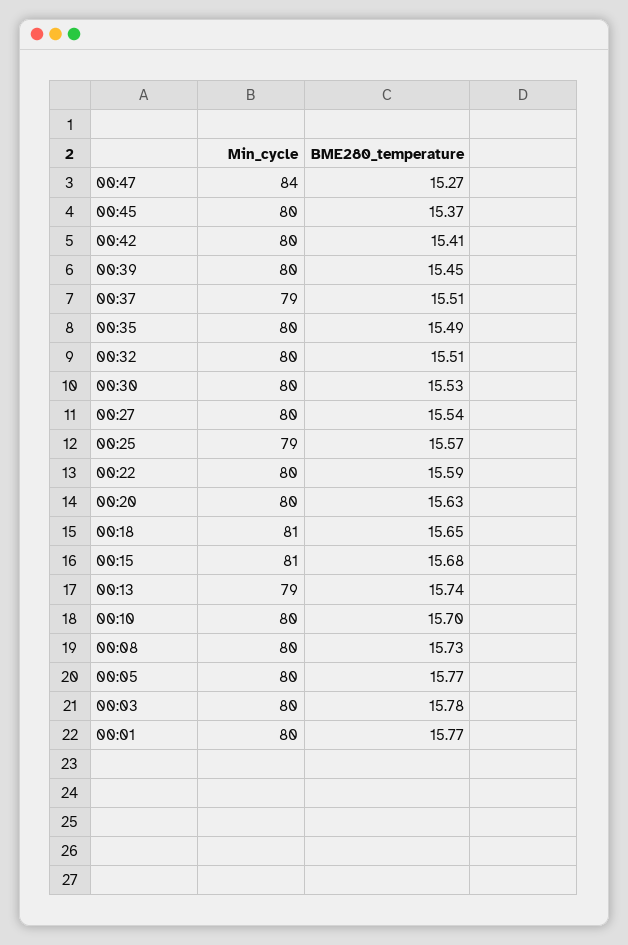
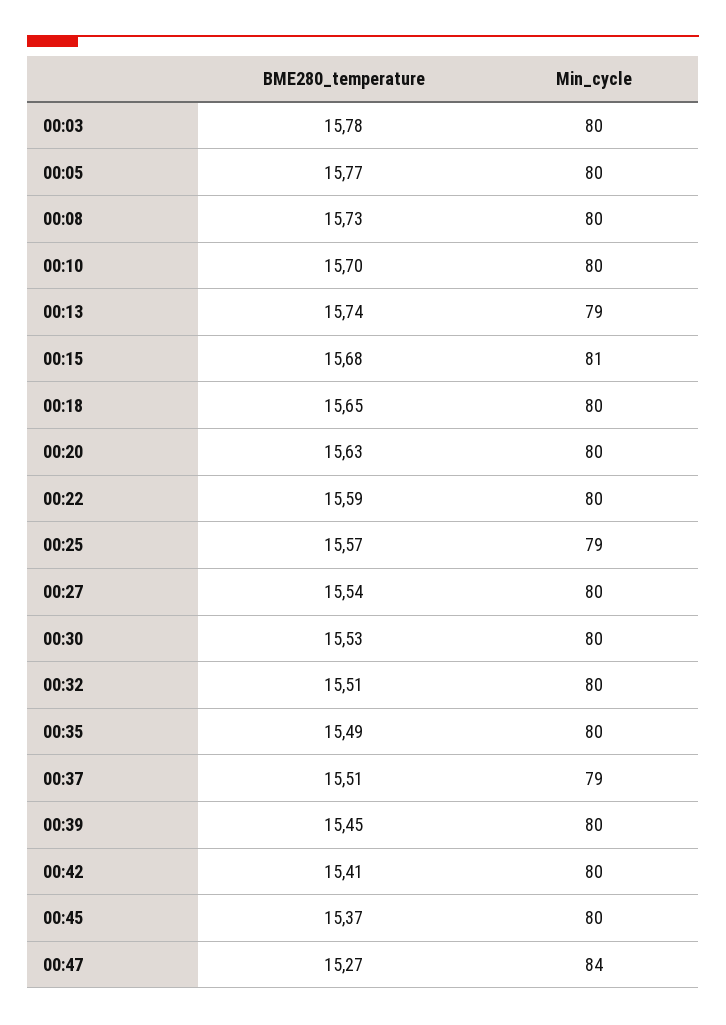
  {
    "Min_cycle": {
      "00:47": 84,
      "00:45": 80,
      "00:42": 80,
      "00:39": 80,
      "00:37": 79,
      "00:35": 80,
      "00:32": 80,
      "00:30": 80,
      "00:27": 80,
      "00:25": 79,
      "00:22": 80,
      "00:20": 80,
-     "00:18": 81,
+     "00:18": 80,
      "00:15": 81,
      "00:13": 79,
      "00:10": 80,
      "00:08": 80,
      "00:05": 80,
-     "00:03": 80,
+     "00:03": 80
-     "00:01": 80
    },
    "BME280_temperature": {
      "00:47": 15.27,
      "00:45": 15.37,
      "00:42": 15.41,
      "00:39": 15.45,
      "00:37": 15.51,
      "00:35": 15.49,
      "00:32": 15.51,
      "00:30": 15.53,
      "00:27": 15.54,
      "00:25": 15.57,
      "00:22": 15.59,
      "00:20": 15.63,
      "00:18": 15.65,
      "00:15": 15.68,
      "00:13": 15.74,
      "00:10": 15.7,
      "00:08": 15.73,
      "00:05": 15.77,
-     "00:03": 15.78,
+     "00:03": 15.78
-     "00:01": 15.77
    }
  }

